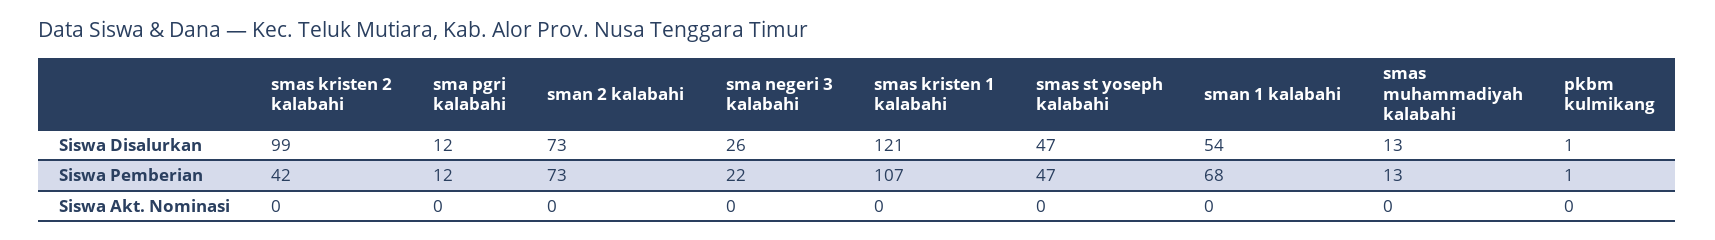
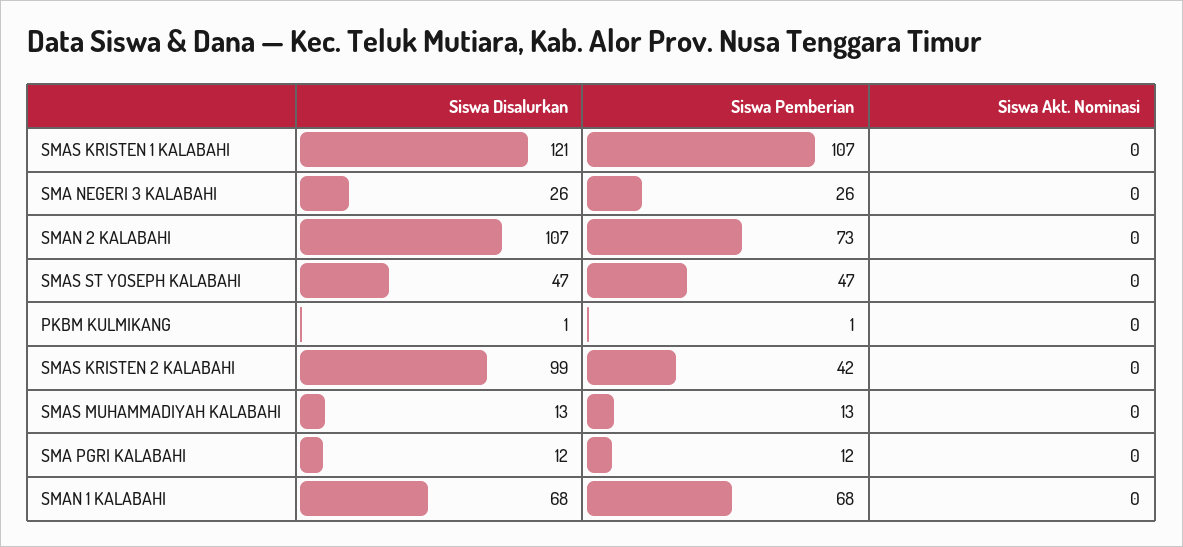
  {
    "smas kristen 2 kalabahi": {
      "Siswa Disalurkan": 99,
      "Siswa Pemberian": 42,
      "Siswa Akt. Nominasi": 0
    },
    "sma pgri kalabahi": {
      "Siswa Disalurkan": 12,
      "Siswa Pemberian": 12,
      "Siswa Akt. Nominasi": 0
    },
    "sman 2 kalabahi": {
-     "Siswa Disalurkan": 73,
+     "Siswa Disalurkan": 107,
      "Siswa Pemberian": 73,
      "Siswa Akt. Nominasi": 0
    },
    "sma negeri 3 kalabahi": {
      "Siswa Disalurkan": 26,
-     "Siswa Pemberian": 22,
+     "Siswa Pemberian": 26,
      "Siswa Akt. Nominasi": 0
    },
    "smas kristen 1 kalabahi": {
      "Siswa Disalurkan": 121,
      "Siswa Pemberian": 107,
      "Siswa Akt. Nominasi": 0
    },
    "smas st yoseph kalabahi": {
      "Siswa Disalurkan": 47,
      "Siswa Pemberian": 47,
      "Siswa Akt. Nominasi": 0
    },
    "sman 1 kalabahi": {
-     "Siswa Disalurkan": 54,
+     "Siswa Disalurkan": 68,
      "Siswa Pemberian": 68,
      "Siswa Akt. Nominasi": 0
    },
    "smas muhammadiyah kalabahi": {
      "Siswa Disalurkan": 13,
      "Siswa Pemberian": 13,
      "Siswa Akt. Nominasi": 0
    },
    "pkbm kulmikang": {
      "Siswa Disalurkan": 1,
      "Siswa Pemberian": 1,
      "Siswa Akt. Nominasi": 0
    }
  }

